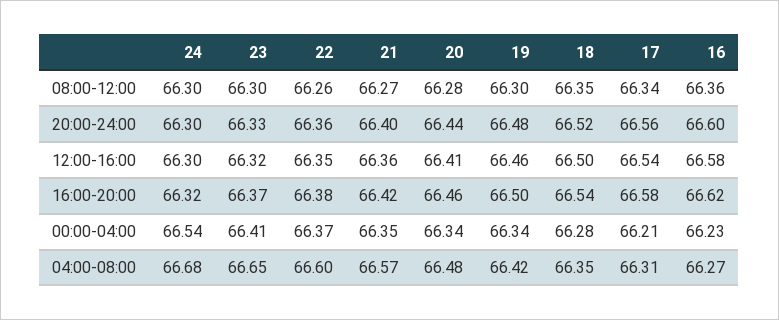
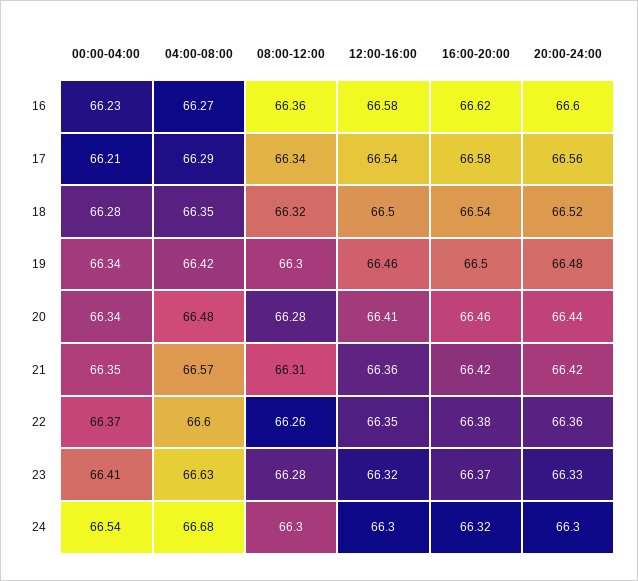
  {
    "24": {
      "08:00-12:00": 66.3,
      "20:00-24:00": 66.3,
      "12:00-16:00": 66.3,
      "16:00-20:00": 66.32,
      "00:00-04:00": 66.54,
      "04:00-08:00": 66.68
    },
    "23": {
-     "08:00-12:00": 66.3,
+     "08:00-12:00": 66.28,
      "20:00-24:00": 66.33,
      "12:00-16:00": 66.32,
      "16:00-20:00": 66.37,
      "00:00-04:00": 66.41,
-     "04:00-08:00": 66.65
+     "04:00-08:00": 66.63
    },
    "22": {
      "08:00-12:00": 66.26,
      "20:00-24:00": 66.36,
      "12:00-16:00": 66.35,
      "16:00-20:00": 66.38,
      "00:00-04:00": 66.37,
      "04:00-08:00": 66.6
    },
    "21": {
-     "08:00-12:00": 66.27,
+     "08:00-12:00": 66.31,
-     "20:00-24:00": 66.4,
+     "20:00-24:00": 66.42,
      "12:00-16:00": 66.36,
      "16:00-20:00": 66.42,
      "00:00-04:00": 66.35,
      "04:00-08:00": 66.57
    },
    "20": {
      "08:00-12:00": 66.28,
      "20:00-24:00": 66.44,
      "12:00-16:00": 66.41,
      "16:00-20:00": 66.46,
      "00:00-04:00": 66.34,
      "04:00-08:00": 66.48
    },
    "19": {
      "08:00-12:00": 66.3,
      "20:00-24:00": 66.48,
      "12:00-16:00": 66.46,
      "16:00-20:00": 66.5,
      "00:00-04:00": 66.34,
      "04:00-08:00": 66.42
    },
    "18": {
-     "08:00-12:00": 66.35,
+     "08:00-12:00": 66.32,
      "20:00-24:00": 66.52,
      "12:00-16:00": 66.5,
      "16:00-20:00": 66.54,
      "00:00-04:00": 66.28,
      "04:00-08:00": 66.35
    },
    "17": {
      "08:00-12:00": 66.34,
      "20:00-24:00": 66.56,
      "12:00-16:00": 66.54,
      "16:00-20:00": 66.58,
      "00:00-04:00": 66.21,
-     "04:00-08:00": 66.31
+     "04:00-08:00": 66.29
    },
    "16": {
      "08:00-12:00": 66.36,
      "20:00-24:00": 66.6,
      "12:00-16:00": 66.58,
      "16:00-20:00": 66.62,
      "00:00-04:00": 66.23,
      "04:00-08:00": 66.27
    }
  }

